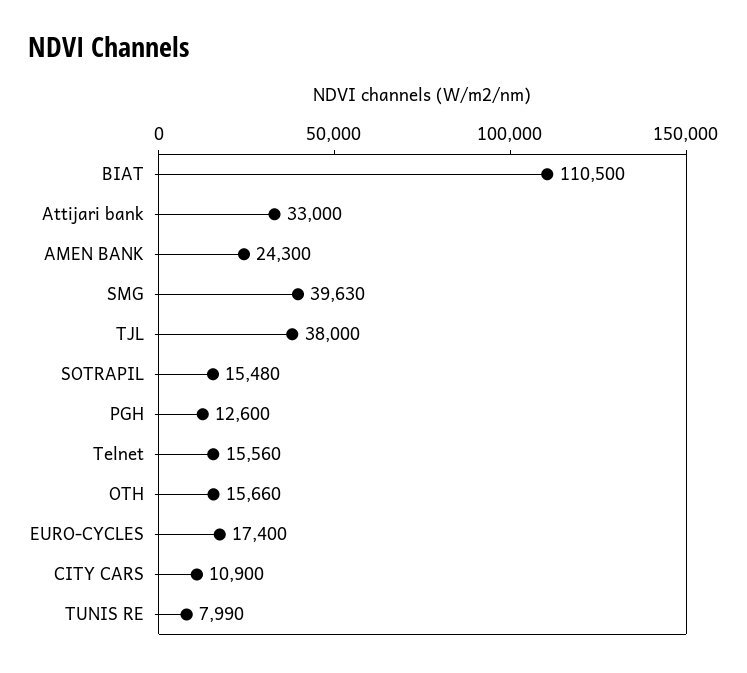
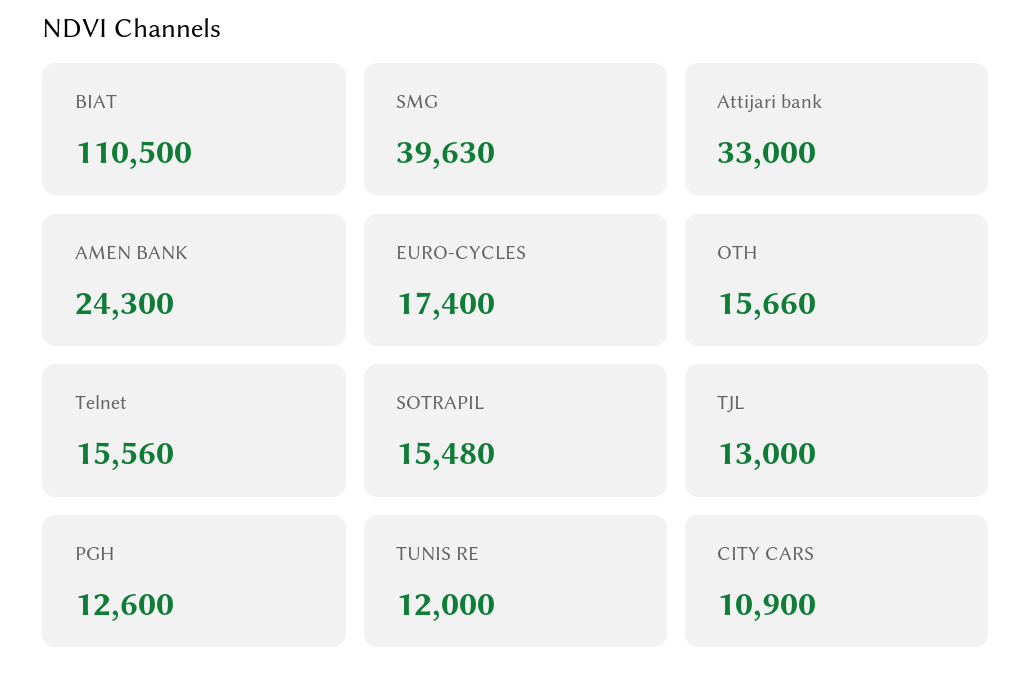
  {
    "BIAT": 110500,
    "Attijari bank": 33000,
    "AMEN BANK": 24300,
    "SMG": 39630,
-   "TJL": 38000,
+   "TJL": 13000,
    "SOTRAPIL": 15480,
    "PGH": 12600,
    "Telnet": 15560,
    "OTH": 15660,
    "EURO-CYCLES": 17400,
    "CITY CARS": 10900,
-   "TUNIS RE": 7990
+   "TUNIS RE": 12000
  }

